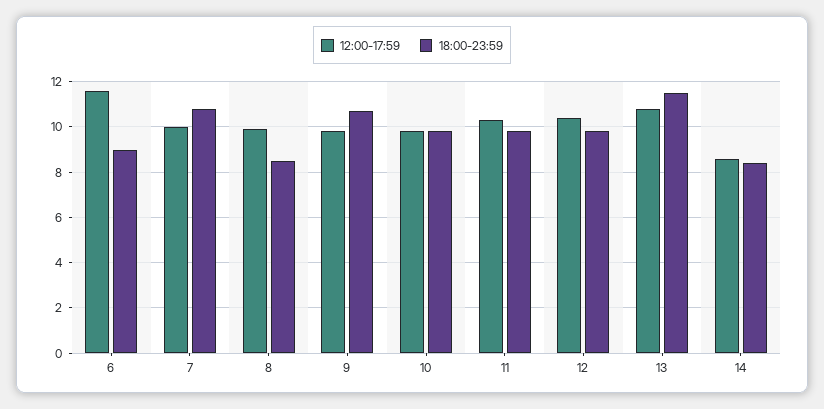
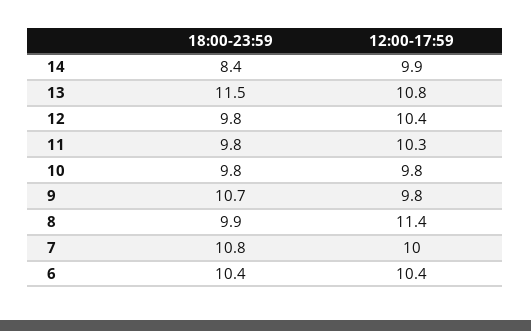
  {
    "12:00-17:59": {
-     "6": 11.5,
+     "6": 10.4,
      "7": 10,
-     "8": 10,
+     "8": 11.4,
      "9": 9.8,
      "10": 9.8,
      "11": 10.3,
      "12": 10.4,
      "13": 10.8,
-     "14": 8.5
+     "14": 9.9
    },
    "18:00-23:59": {
-     "6": 9,
+     "6": 10.4,
      "7": 10.8,
-     "8": 8.5,
+     "8": 9.9,
      "9": 10.7,
      "10": 9.8,
      "11": 9.8,
      "12": 9.8,
      "13": 11.5,
      "14": 8.4
    }
  }

